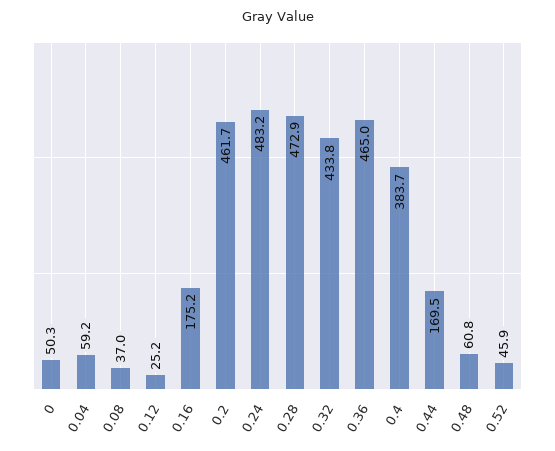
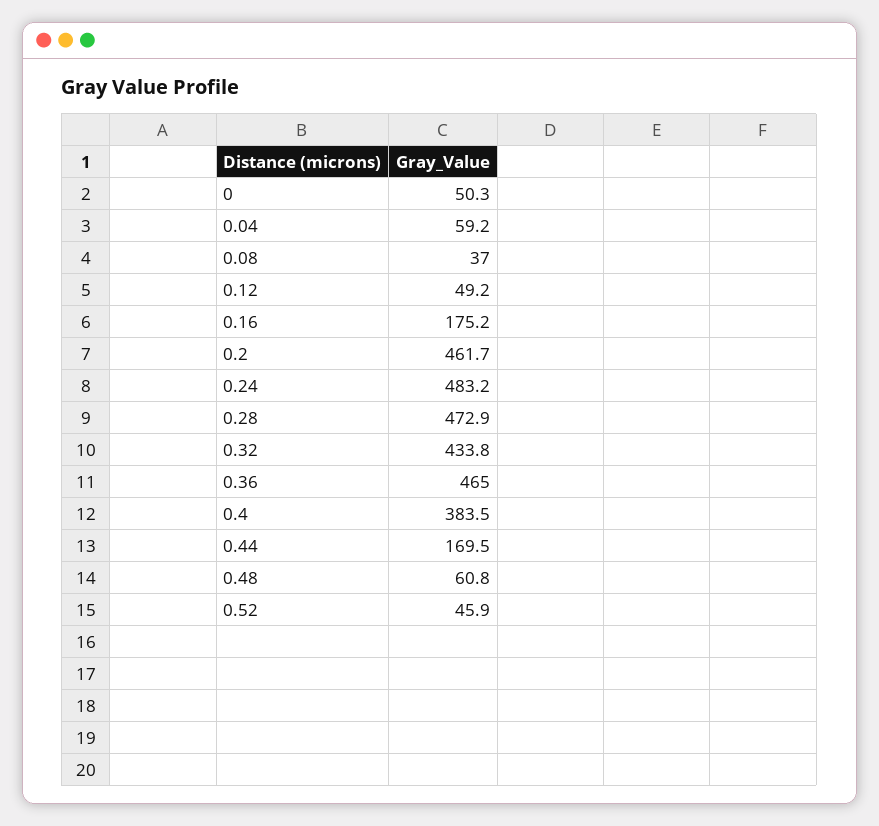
  {
    "0": 50.3,
    "0.04": 59.2,
    "0.08": 37,
-   "0.12": 25.2,
+   "0.12": 49.2,
    "0.16": 175.2,
    "0.2": 461.7,
    "0.24": 483.2,
    "0.28": 472.9,
    "0.32": 433.8,
    "0.36": 465,
-   "0.4": 383.7,
+   "0.4": 383.5,
    "0.44": 169.5,
    "0.48": 60.8,
    "0.52": 45.9
  }

